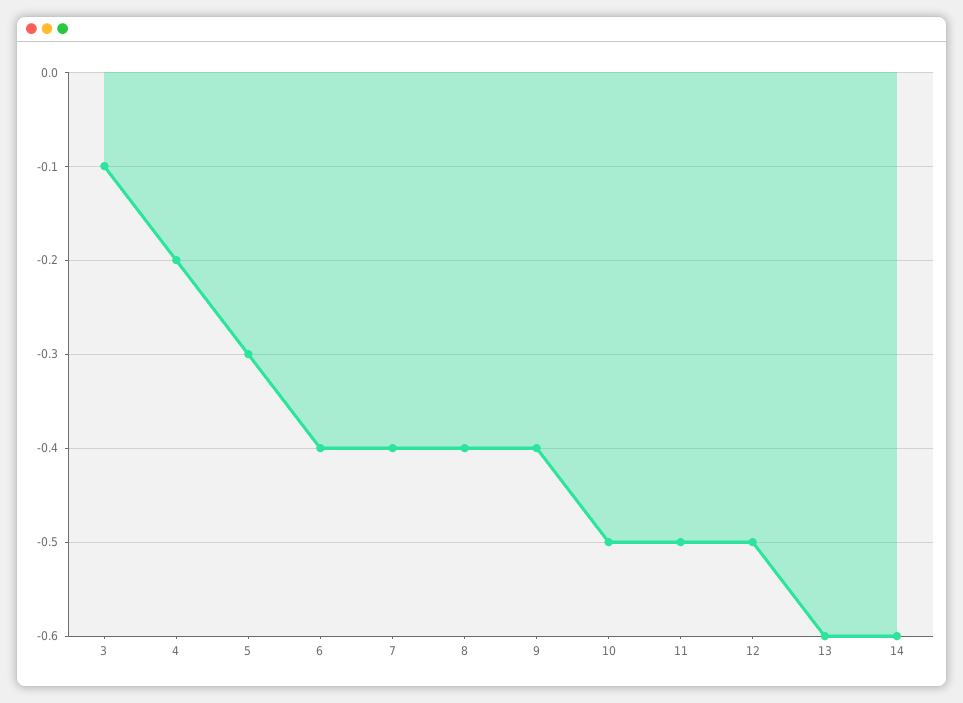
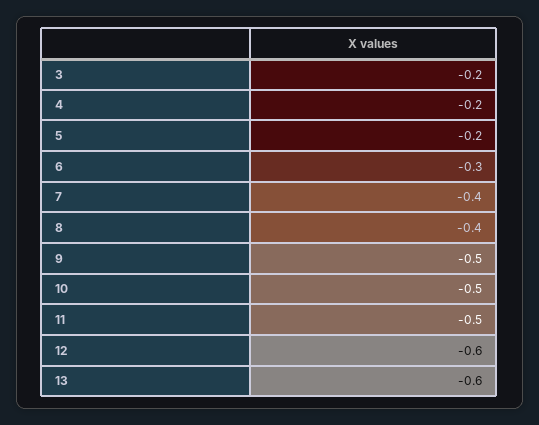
  {
-   "3": -0.1,
+   "3": -0.2,
    "4": -0.2,
-   "5": -0.3,
+   "5": -0.2,
-   "6": -0.4,
+   "6": -0.3,
    "7": -0.4,
    "8": -0.4,
-   "9": -0.4,
+   "9": -0.5,
    "10": -0.5,
    "11": -0.5,
-   "12": -0.5,
+   "12": -0.6,
-   "13": -0.6,
+   "13": -0.6
-   "14": -0.6
  }

